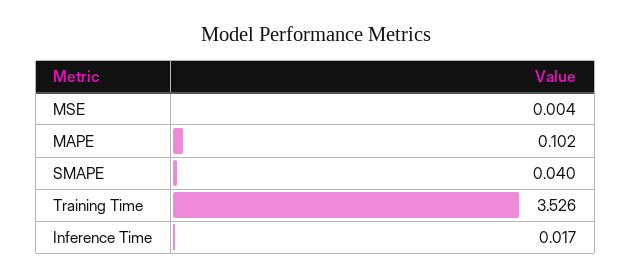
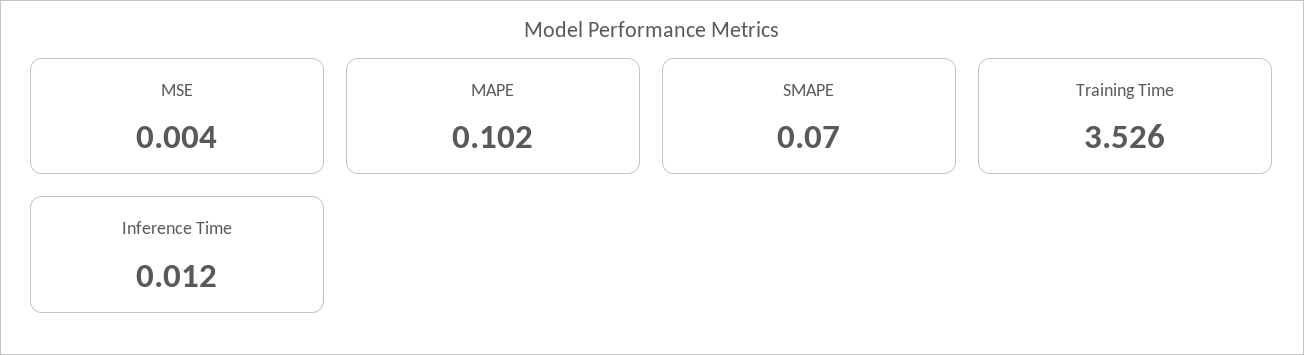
  {
    "MSE": 0.004,
    "MAPE": 0.102,
-   "SMAPE": 0.04,
+   "SMAPE": 0.07,
    "Training Time": 3.526,
-   "Inference Time": 0.017
+   "Inference Time": 0.012
  }

